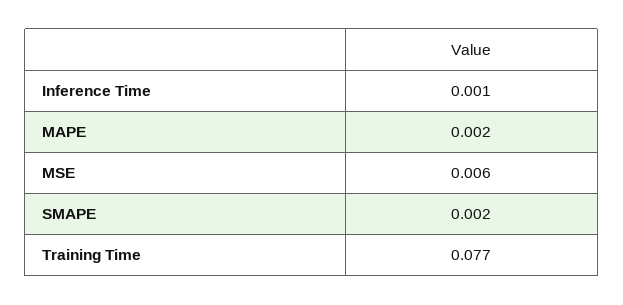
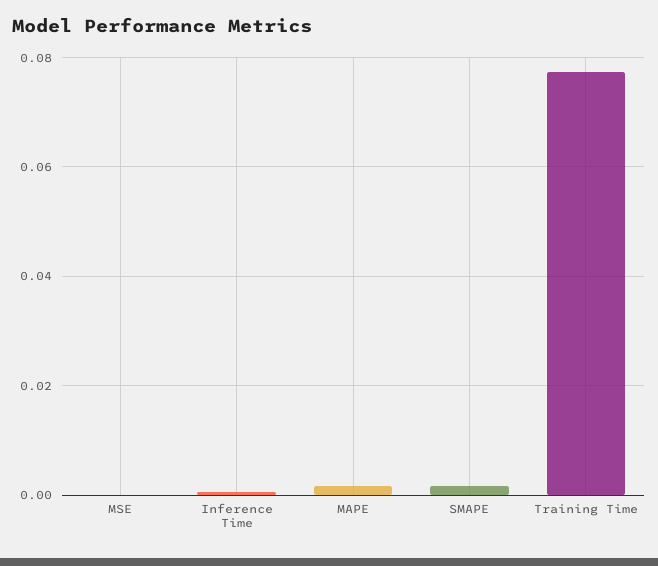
  {
    "Inference Time": 0.001,
    "MAPE": 0.002,
-   "MSE": 0.006,
+   "MSE": 0,
    "SMAPE": 0.002,
    "Training Time": 0.077
  }

